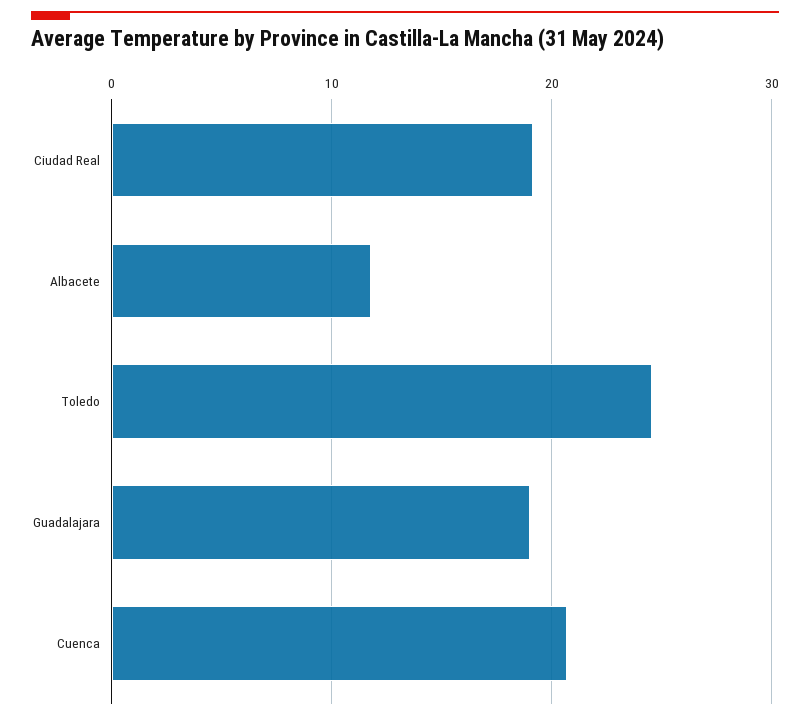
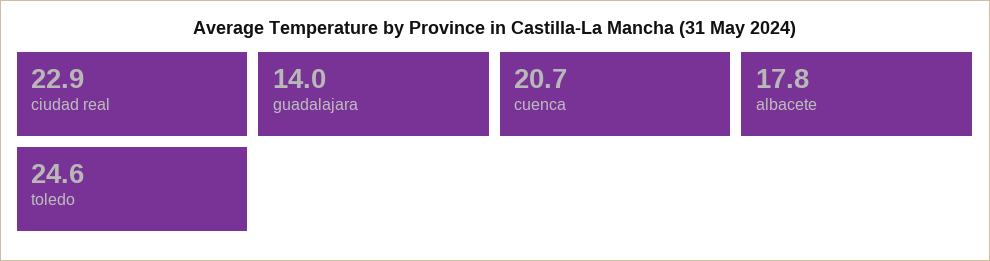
  {
-   "Ciudad Real": 19,
+   "Ciudad Real": 22.9,
-   "Albacete": 12,
+   "Albacete": 17.8,
    "Toledo": 24.6,
-   "Guadalajara": 19,
+   "Guadalajara": 14,
    "Cuenca": 20.7
  }

